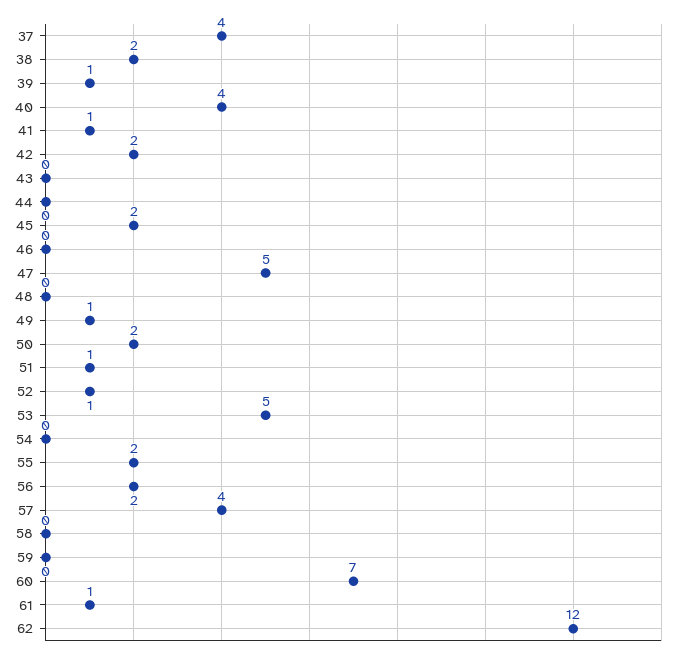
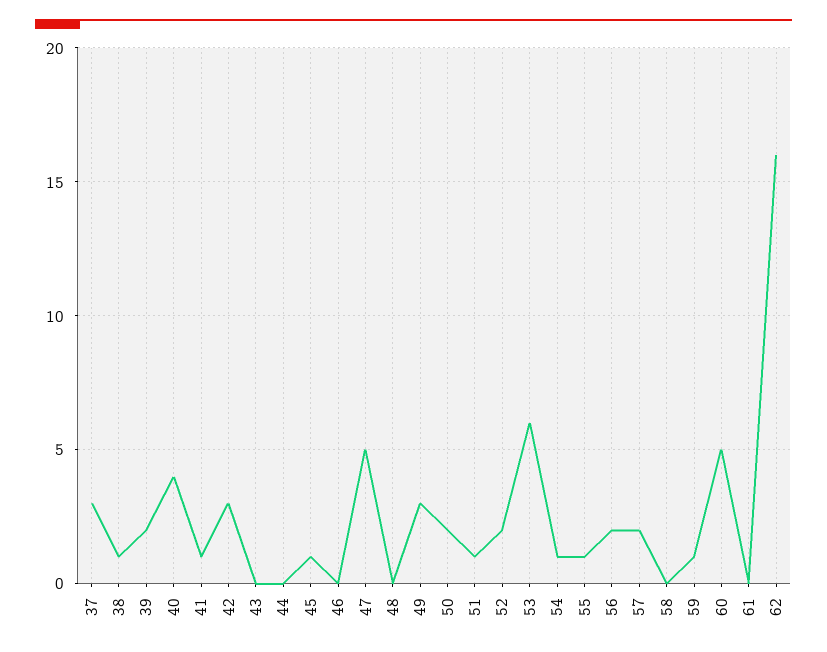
  {
-   "37": 4,
+   "37": 3,
-   "38": 2,
+   "38": 1,
-   "39": 1,
+   "39": 2,
    "40": 4,
    "41": 1,
-   "42": 2,
+   "42": 3,
    "43": 0,
    "44": 0,
-   "45": 2,
+   "45": 1,
    "46": 0,
    "47": 5,
    "48": 0,
-   "49": 1,
+   "49": 3,
    "50": 2,
    "51": 1,
-   "52": 1,
+   "52": 2,
-   "53": 5,
+   "53": 6,
-   "54": 0,
+   "54": 1,
-   "55": 2,
+   "55": 1,
    "56": 2,
-   "57": 4,
+   "57": 2,
    "58": 0,
-   "59": 0,
+   "59": 1,
-   "60": 7,
+   "60": 5,
-   "61": 1,
+   "61": 0,
-   "62": 12
+   "62": 16
  }

